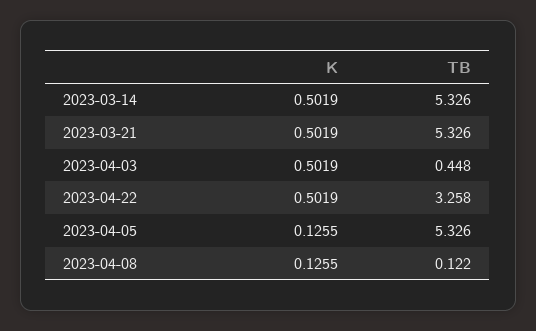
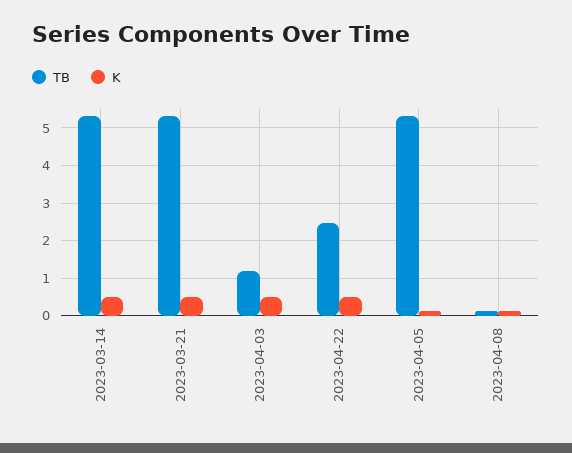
  {
    "K": {
      "2023-03-14": 0.5019,
      "2023-03-21": 0.5019,
      "2023-04-03": 0.5019,
      "2023-04-22": 0.5019,
      "2023-04-05": 0.1255,
      "2023-04-08": 0.1255
    },
    "TB": {
      "2023-03-14": 5.326,
      "2023-03-21": 5.326,
-     "2023-04-03": 0.448,
+     "2023-04-03": 1.2,
-     "2023-04-22": 3.258,
+     "2023-04-22": 2.4,
      "2023-04-05": 5.326,
      "2023-04-08": 0.122
    }
  }

